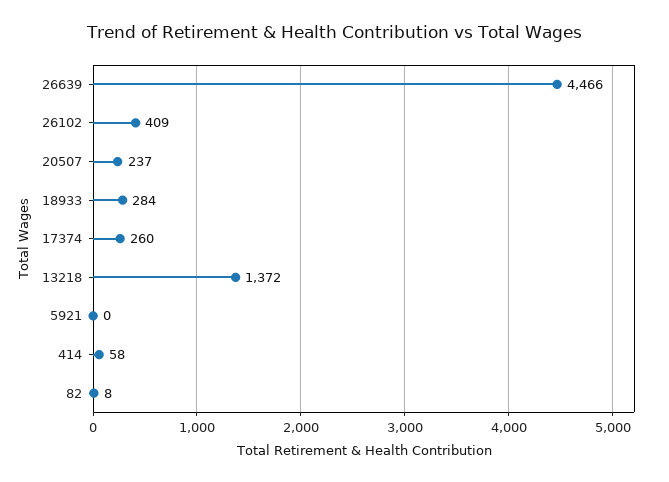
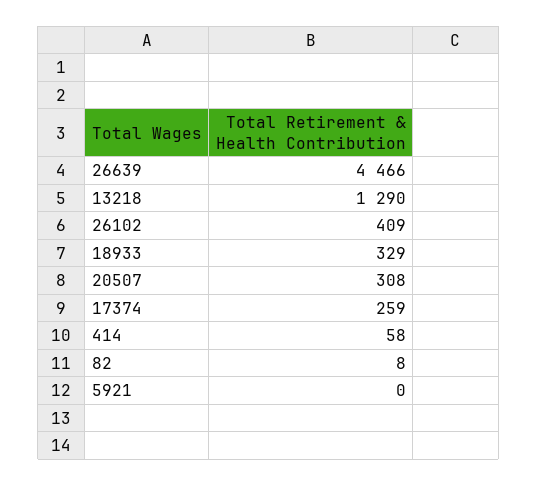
  {
    "26639": 4466,
    "26102": 409,
-   "20507": 237,
+   "20507": 308,
-   "18933": 284,
+   "18933": 329,
-   "17374": 260,
+   "17374": 259,
-   "13218": 1372,
+   "13218": 1290,
    "5921": 0,
    "414": 58,
    "82": 8
  }

